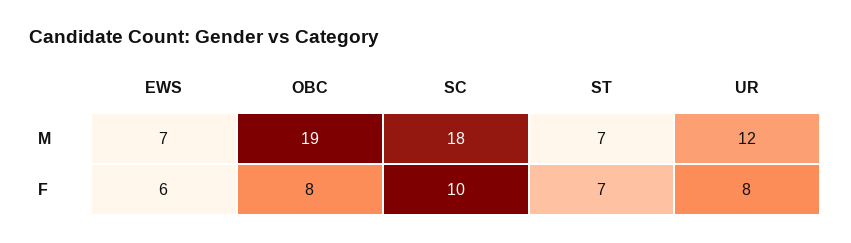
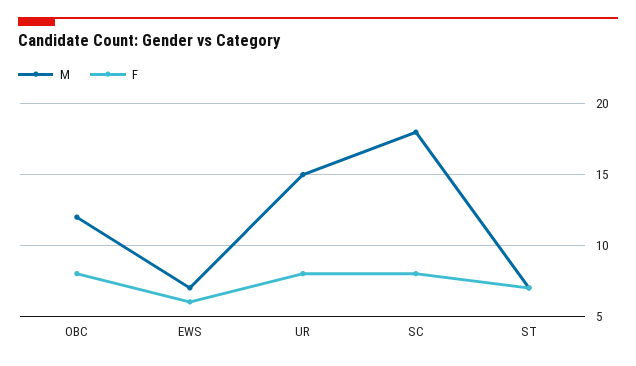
  {
    "M": {
      "EWS": 7,
-     "OBC": 19,
+     "OBC": 12,
      "SC": 18,
      "ST": 7,
-     "UR": 12
+     "UR": 15
    },
    "F": {
      "EWS": 6,
      "OBC": 8,
-     "SC": 10,
+     "SC": 8,
      "ST": 7,
      "UR": 8
    }
  }

